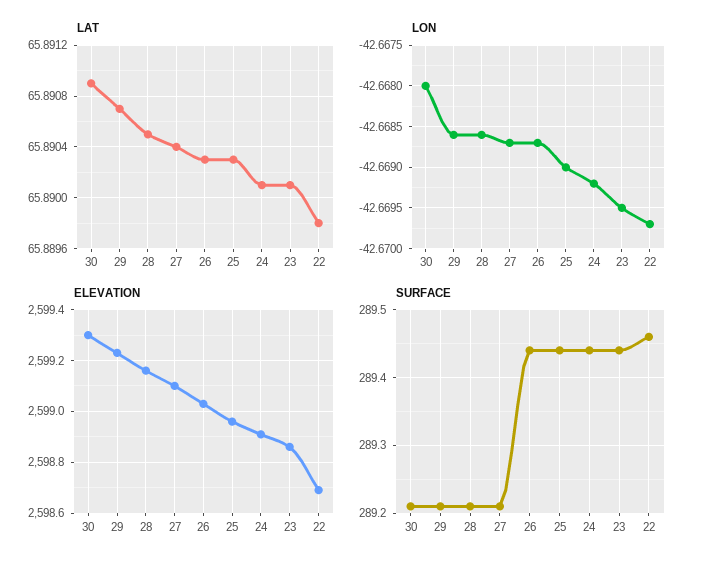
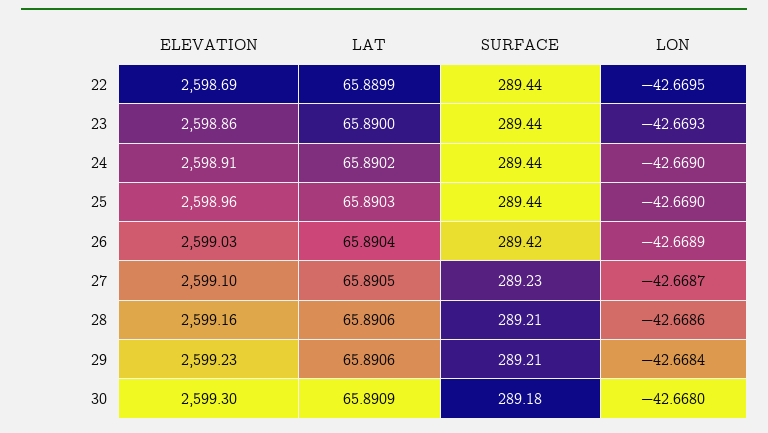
  {
    "LAT": {
      "30": 65.8909,
-     "29": 65.8907,
+     "29": 65.8906,
-     "28": 65.8905,
+     "28": 65.8906,
-     "27": 65.8904,
+     "27": 65.8905,
-     "26": 65.8903,
+     "26": 65.8904,
      "25": 65.8903,
-     "24": 65.8901,
+     "24": 65.8902,
-     "23": 65.8901,
+     "23": 65.89,
-     "22": 65.8898
+     "22": 65.8899
    },
    "LON": {
      "30": -42.668,
-     "29": -42.6686,
+     "29": -42.6684,
      "28": -42.6686,
      "27": -42.6687,
-     "26": -42.6687,
+     "26": -42.6689,
      "25": -42.669,
-     "24": -42.6692,
+     "24": -42.669,
-     "23": -42.6695,
+     "23": -42.6693,
-     "22": -42.6697
+     "22": -42.6695
    },
    "ELEVATION": {
      "30": 2599.3,
      "29": 2599.23,
      "28": 2599.16,
      "27": 2599.1,
      "26": 2599.03,
      "25": 2598.96,
      "24": 2598.91,
      "23": 2598.86,
      "22": 2598.69
    },
    "SURFACE": {
-     "30": 289.21,
+     "30": 289.18,
      "29": 289.21,
      "28": 289.21,
-     "27": 289.21,
+     "27": 289.23,
-     "26": 289.44,
+     "26": 289.42,
      "25": 289.44,
      "24": 289.44,
      "23": 289.44,
-     "22": 289.46
+     "22": 289.44
    }
  }

